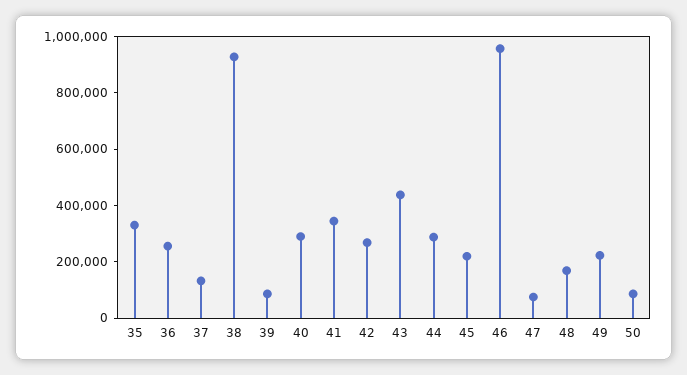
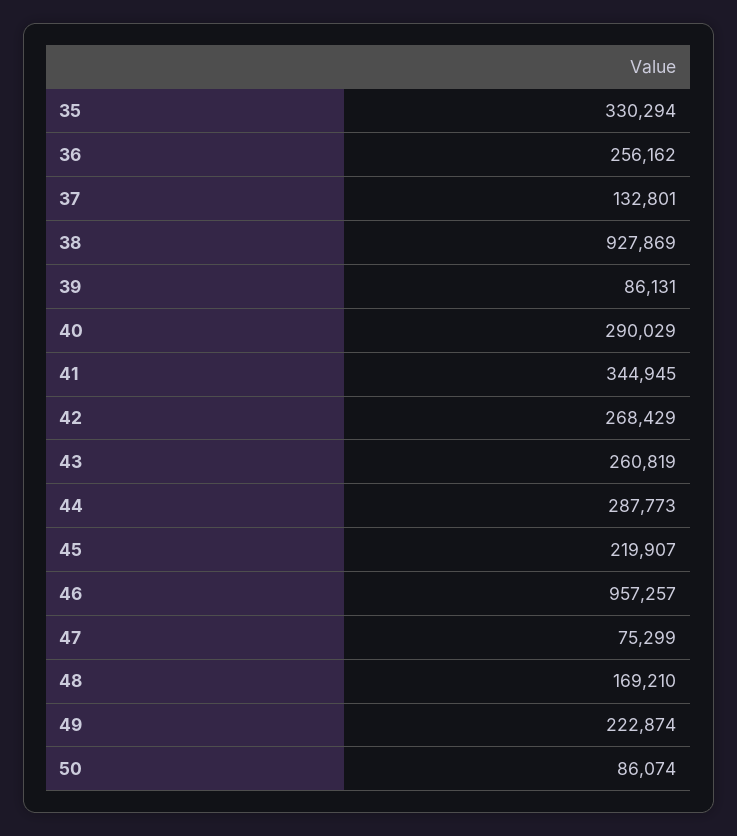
  {
    "35": 330294,
    "36": 256162,
    "37": 132801,
    "38": 927869,
    "39": 86131,
    "40": 290029,
    "41": 344945,
    "42": 268429,
-   "43": 450000,
+   "43": 260819,
    "44": 287773,
    "45": 219907,
    "46": 957257,
    "47": 75299,
    "48": 169210,
    "49": 222874,
    "50": 86074
  }

